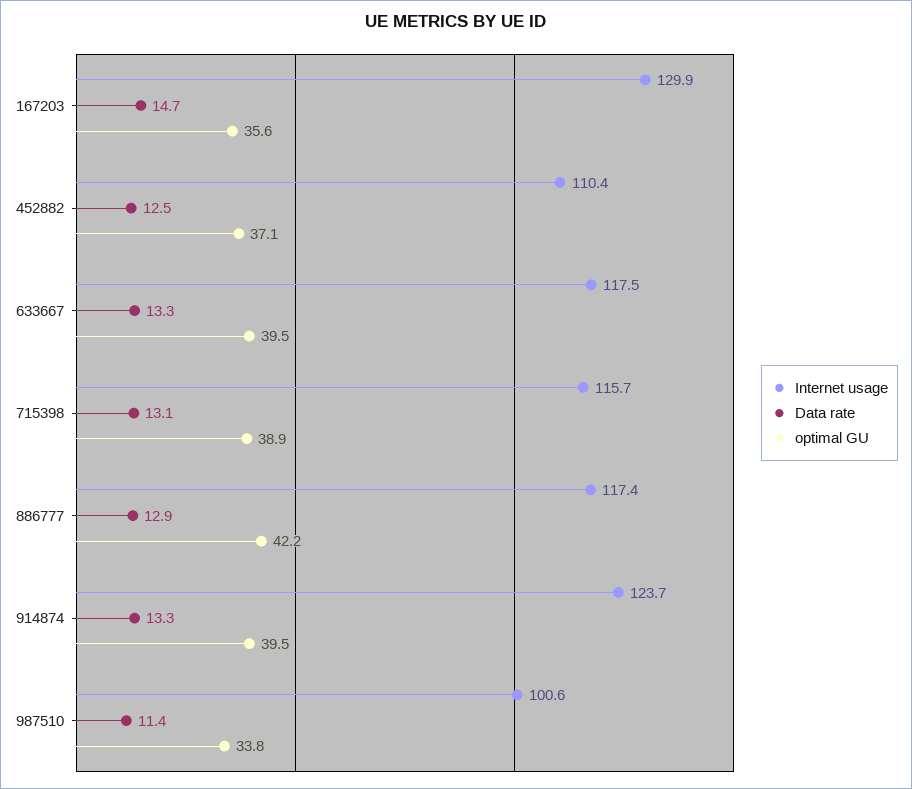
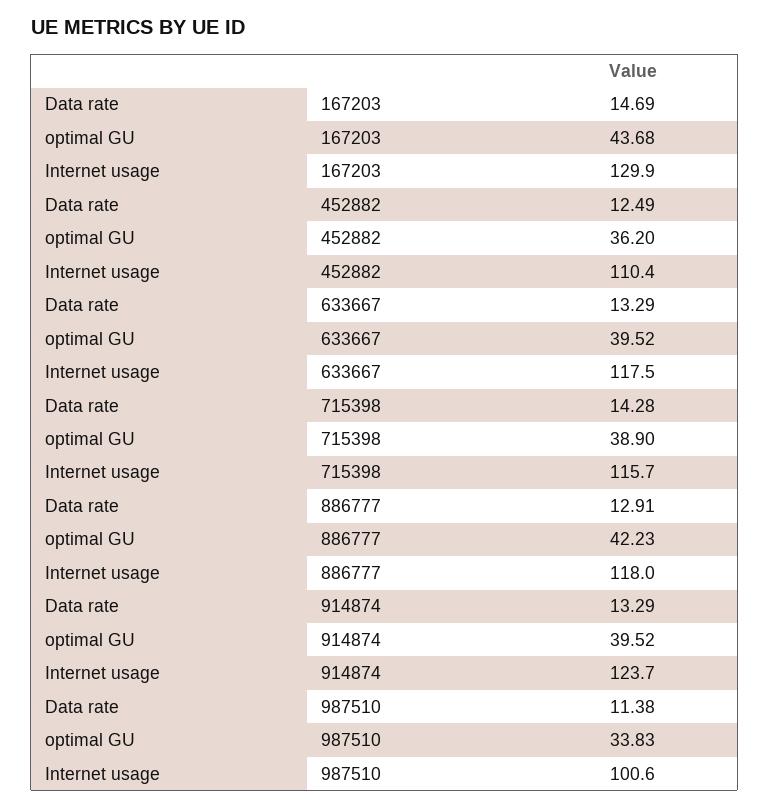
  {
    "Internet usage": {
      "167203": 129.9,
      "452882": 110.4,
      "633667": 117.5,
      "715398": 115.7,
-     "886777": 117.4,
+     "886777": 118,
      "914874": 123.7,
      "987510": 100.6
    },
    "Data rate": {
      "167203": 14.69,
      "452882": 12.49,
      "633667": 13.29,
-     "715398": 13.1,
+     "715398": 14.28,
      "886777": 12.91,
      "914874": 13.29,
      "987510": 11.38
    },
    "optimal GU": {
-     "167203": 35.6,
+     "167203": 43.68,
-     "452882": 37.1,
+     "452882": 36.2,
      "633667": 39.52,
      "715398": 38.9,
      "886777": 42.23,
      "914874": 39.52,
      "987510": 33.83
    }
  }

